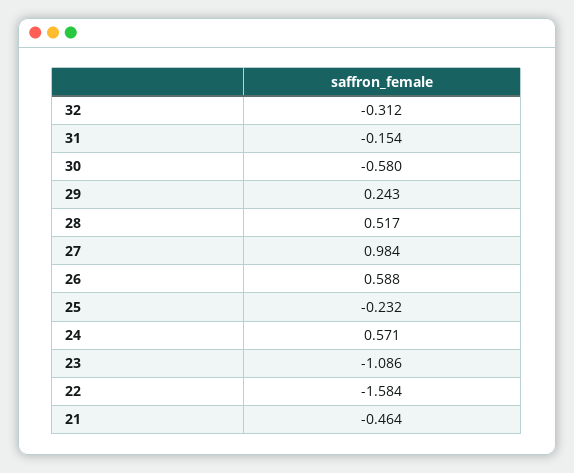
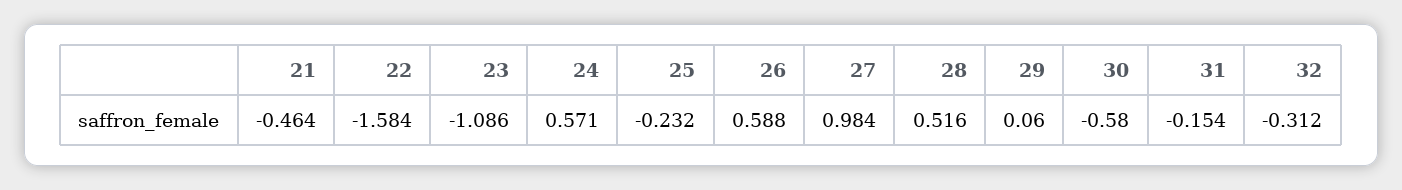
  {
    "32": -0.312,
    "31": -0.154,
    "30": -0.58,
-   "29": 0.243,
+   "29": 0.06,
-   "28": 0.517,
+   "28": 0.516,
    "27": 0.984,
    "26": 0.588,
    "25": -0.232,
    "24": 0.571,
    "23": -1.086,
    "22": -1.584,
    "21": -0.464
  }

